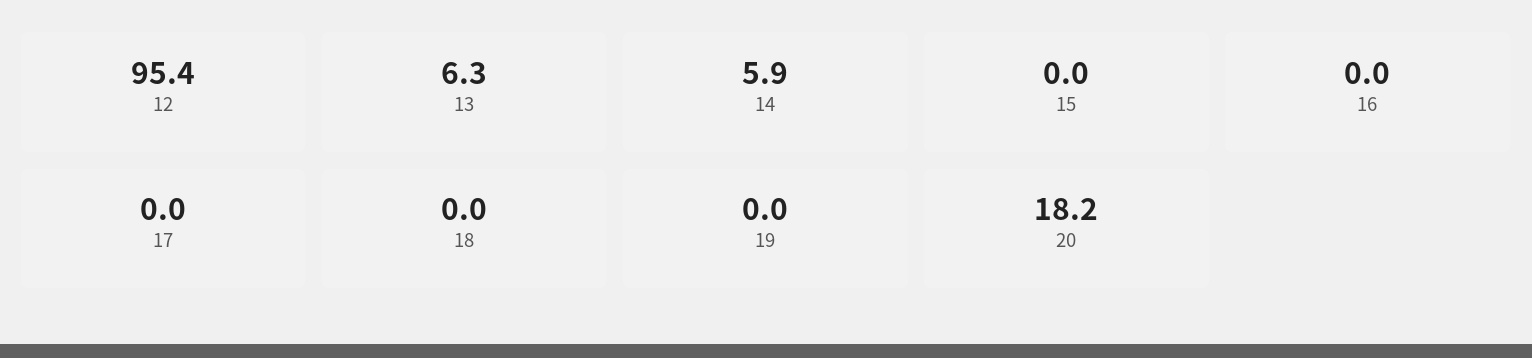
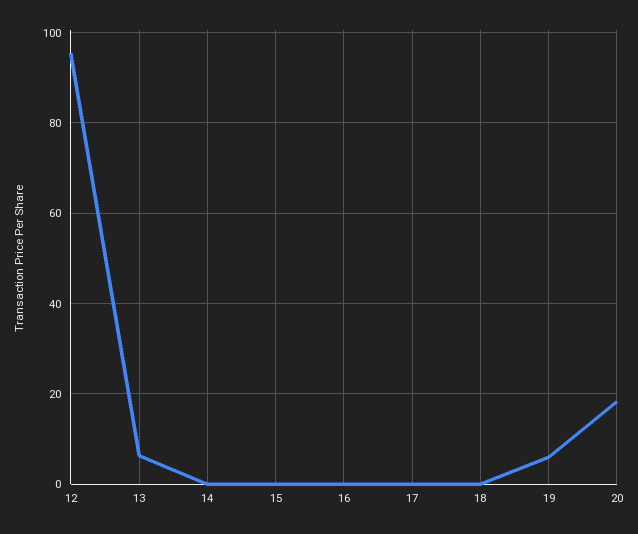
  {
    "12": 95.4,
    "13": 6.3,
-   "14": 5.9,
+   "14": 0,
    "15": 0,
    "16": 0,
    "17": 0,
    "18": 0,
-   "19": 0,
+   "19": 6,
    "20": 18.2
  }

